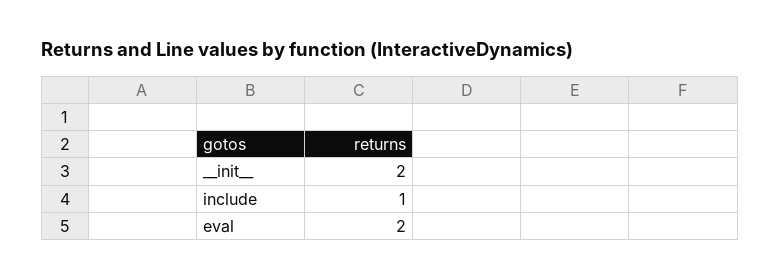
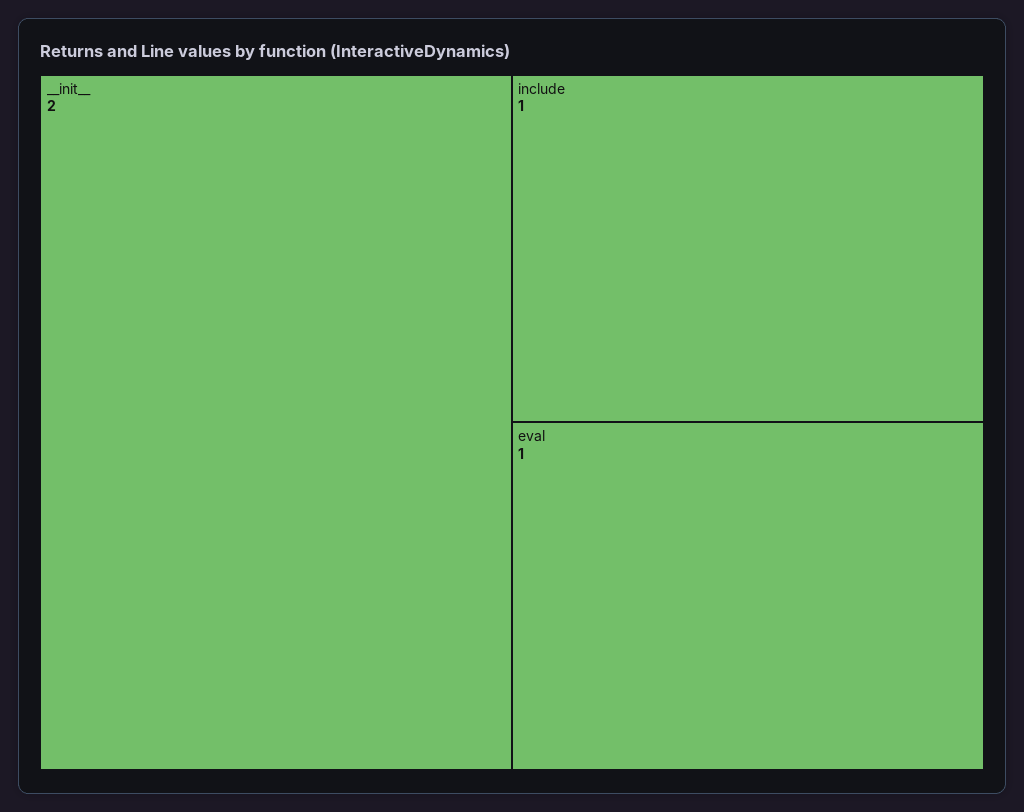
  {
    "__init__": 2,
    "include": 1,
-   "eval": 2
+   "eval": 1
  }

